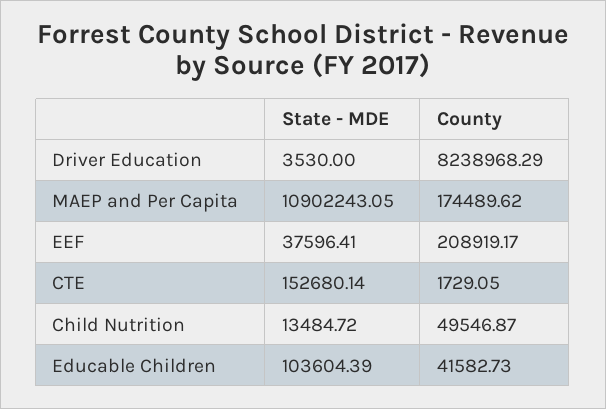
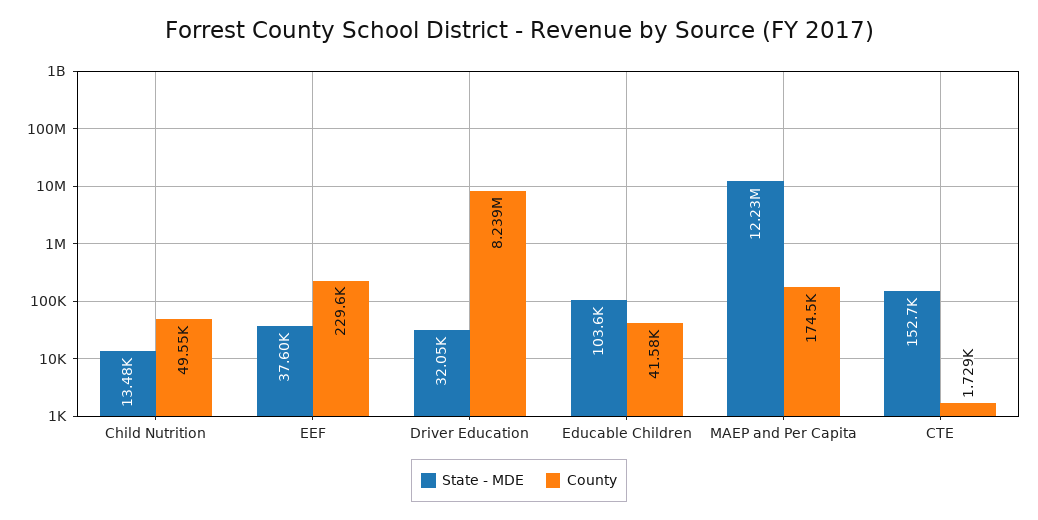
  {
    "State - MDE": {
-     "Driver Education": 3530,
+     "Driver Education": 32050,
-     "MAEP and Per Capita": 10902243.05,
+     "MAEP and Per Capita": 12230000,
      "EEF": 37596.41,
      "CTE": 152680.14,
      "Child Nutrition": 13484.72,
      "Educable Children": 103604.39
    },
    "County": {
      "Driver Education": 8238968.29,
      "MAEP and Per Capita": 174489.62,
-     "EEF": 208919.17,
+     "EEF": 229600,
      "CTE": 1729.05,
      "Child Nutrition": 49546.87,
      "Educable Children": 41582.73
    }
  }

